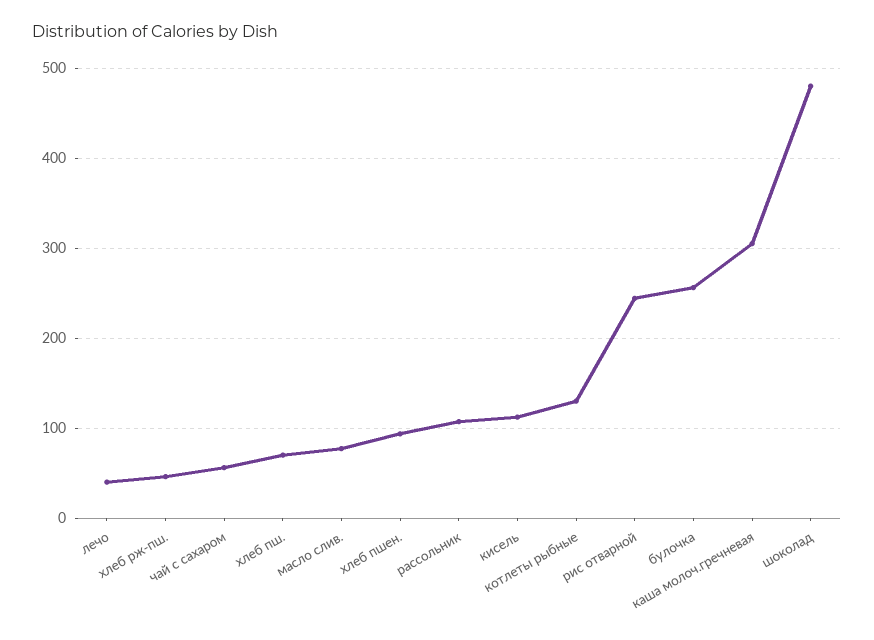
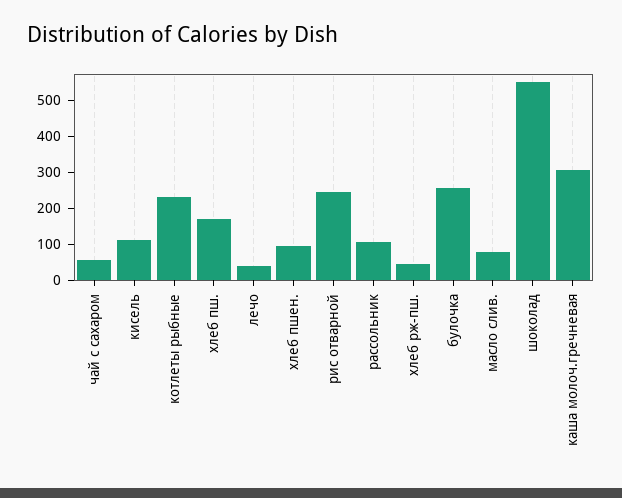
  {
    "лечо": 40,
    "хлеб рж-пш.": 50,
    "чай с сахаром": 60,
-   "хлеб пш.": 70,
+   "хлеб пш.": 175,
    "масло слив.": 80,
    "хлеб пшен.": 90,
    "рассольник": 110,
    "кисель": 110,
-   "котлеты рыбные": 130,
+   "котлеты рыбные": 225,
    "рис отварной": 240,
    "булочка": 260,
    "каша молоч.гречневая": 310,
-   "шоколад": 480
+   "шоколад": 550
  }

